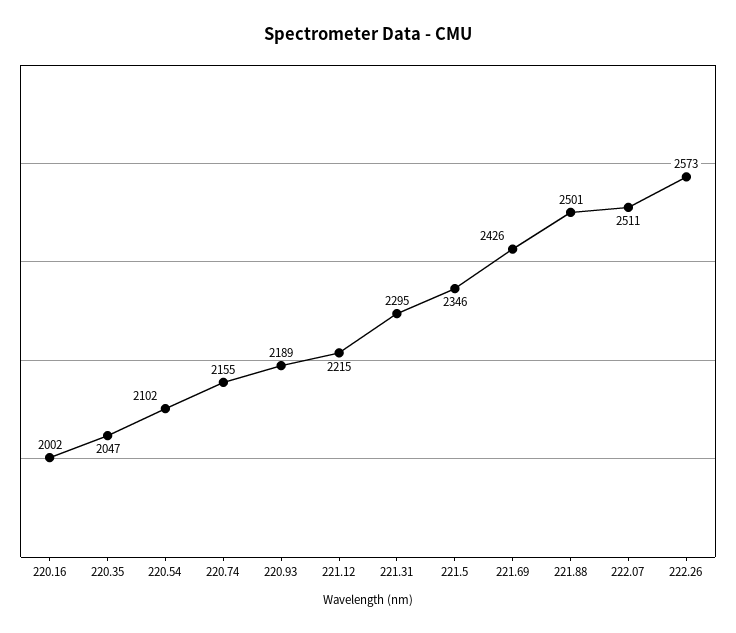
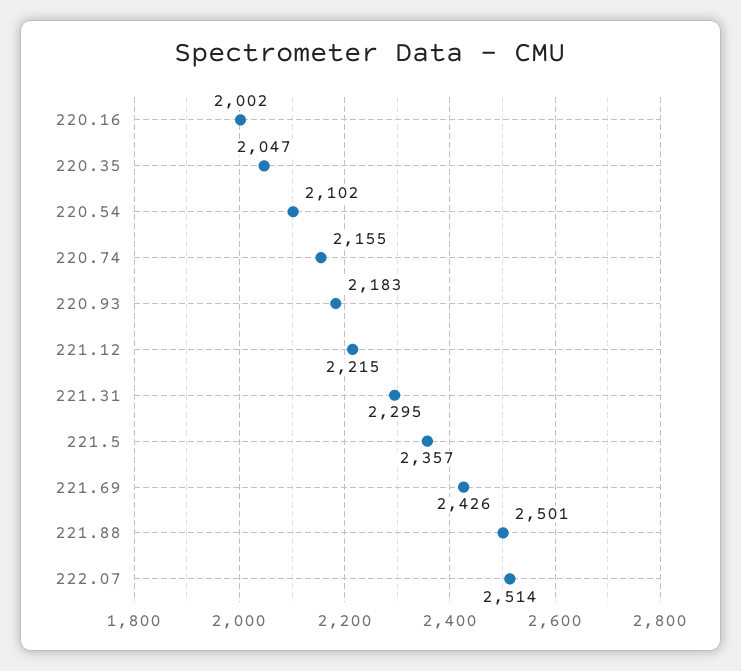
  {
    "220.16": 2002,
    "220.35": 2047,
    "220.54": 2102,
    "220.74": 2155,
-   "220.93": 2189,
+   "220.93": 2183,
    "221.12": 2215,
    "221.31": 2295,
-   "221.5": 2346,
+   "221.5": 2357,
    "221.69": 2426,
    "221.88": 2501,
-   "222.07": 2511,
+   "222.07": 2514
-   "222.26": 2573
  }

